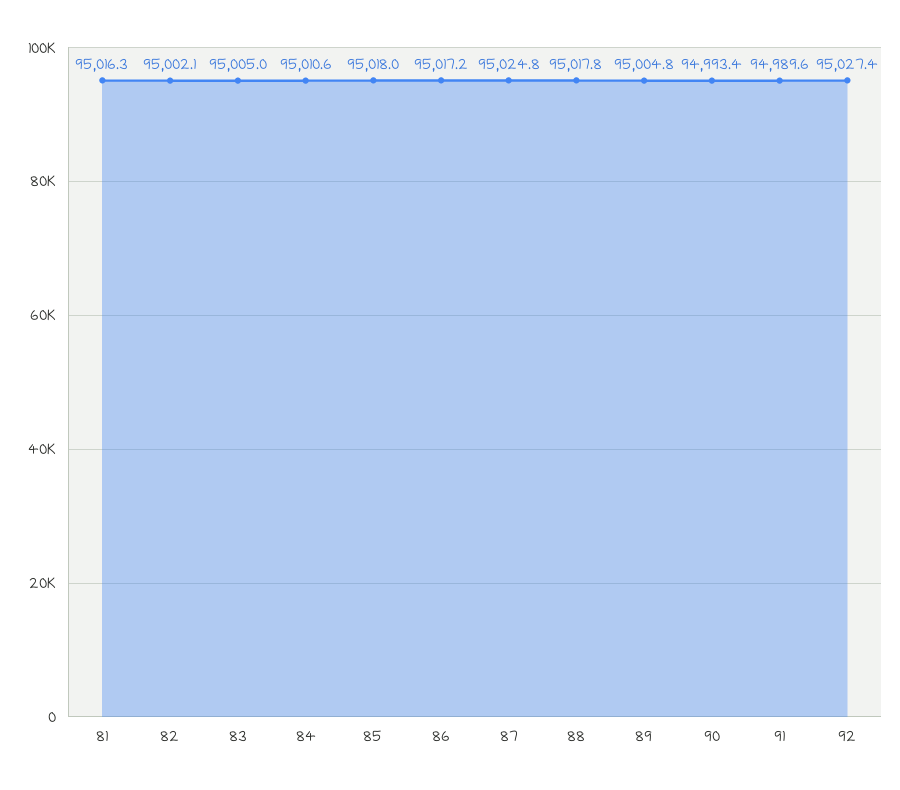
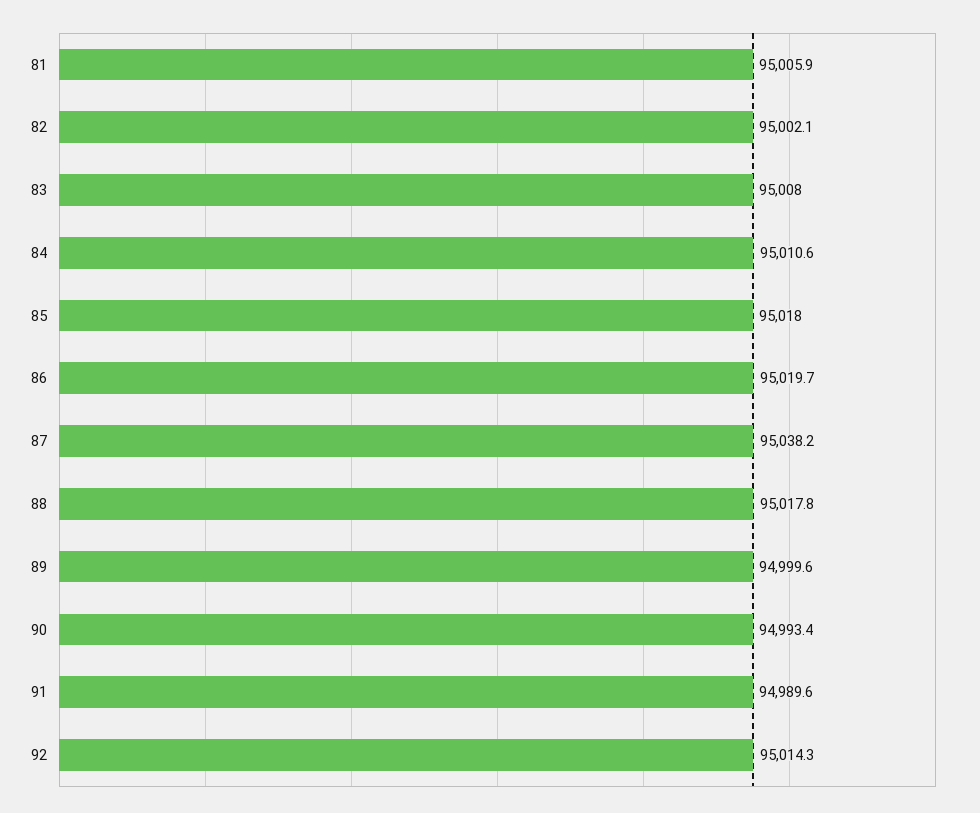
  {
-   "81": 95016.3,
+   "81": 95005.9,
    "82": 95002.1,
-   "83": 95005,
+   "83": 95008,
    "84": 95010.6,
    "85": 95018,
-   "86": 95017.2,
+   "86": 95019.7,
-   "87": 95024.8,
+   "87": 95038.2,
    "88": 95017.8,
-   "89": 95004.8,
+   "89": 94999.6,
    "90": 94993.4,
    "91": 94989.6,
-   "92": 95027.4
+   "92": 95014.3
  }

